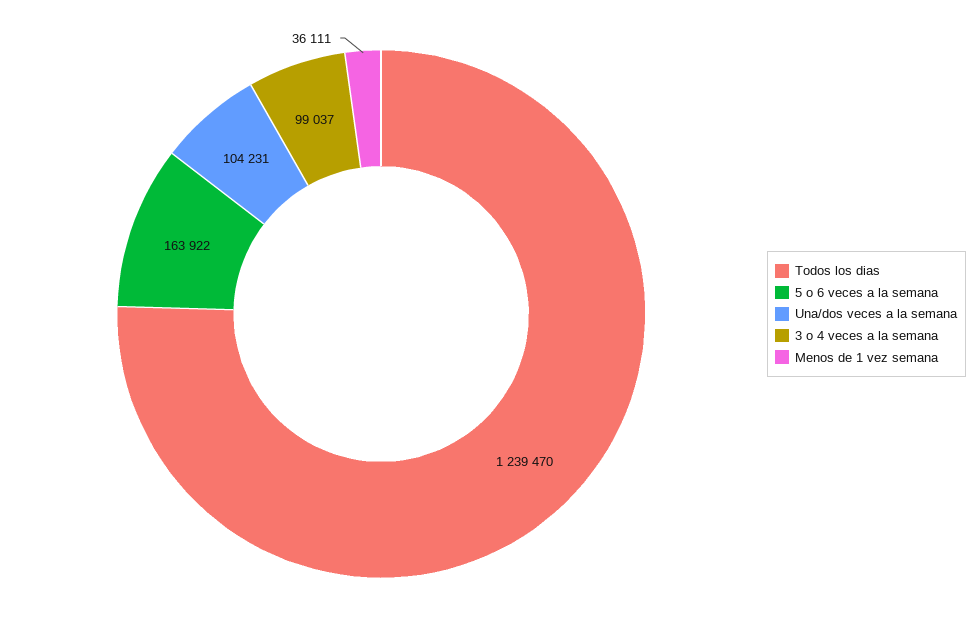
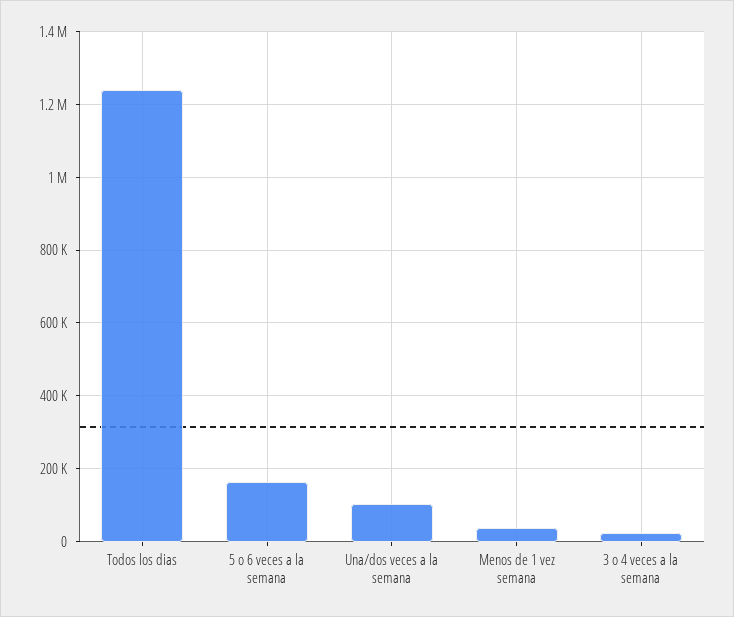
  {
    "Todos los dias": 1239470,
    "5 o 6 veces a la semana": 163922,
    "Una/dos veces a la semana": 104231,
-   "3 o 4 veces a la semana": 99037,
+   "3 o 4 veces a la semana": 20000,
    "Menos de 1 vez semana": 36111
  }

